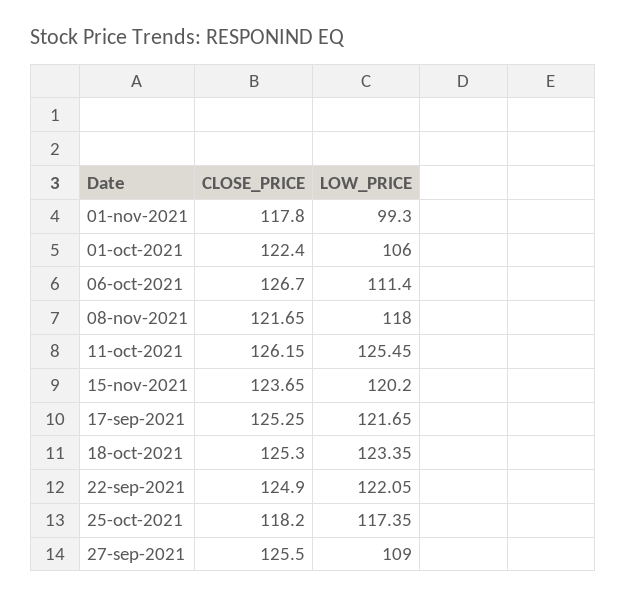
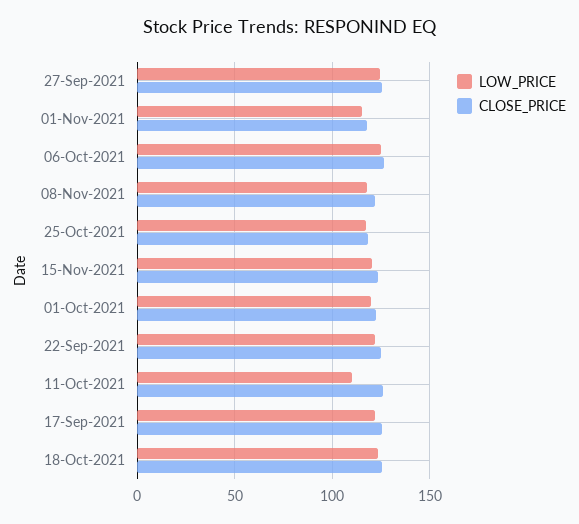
  {
    "CLOSE_PRICE": {
      "01-nov-2021": 117.8,
      "01-oct-2021": 122.4,
      "06-oct-2021": 126.7,
      "08-nov-2021": 121.65,
      "11-oct-2021": 126.15,
      "15-nov-2021": 123.65,
      "17-sep-2021": 125.25,
      "18-oct-2021": 125.3,
      "22-sep-2021": 124.9,
      "25-oct-2021": 118.2,
      "27-sep-2021": 125.5
    },
    "LOW_PRICE": {
-     "01-nov-2021": 99.3,
+     "01-nov-2021": 115,
-     "01-oct-2021": 106,
+     "01-oct-2021": 120,
-     "06-oct-2021": 111.4,
+     "06-oct-2021": 125,
      "08-nov-2021": 118,
-     "11-oct-2021": 125.45,
+     "11-oct-2021": 110,
      "15-nov-2021": 120.2,
      "17-sep-2021": 121.65,
      "18-oct-2021": 123.35,
      "22-sep-2021": 122.05,
      "25-oct-2021": 117.35,
-     "27-sep-2021": 109
+     "27-sep-2021": 125
    }
  }

